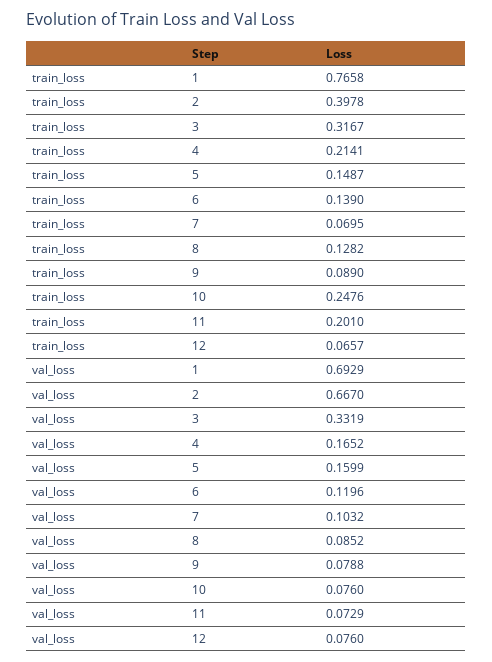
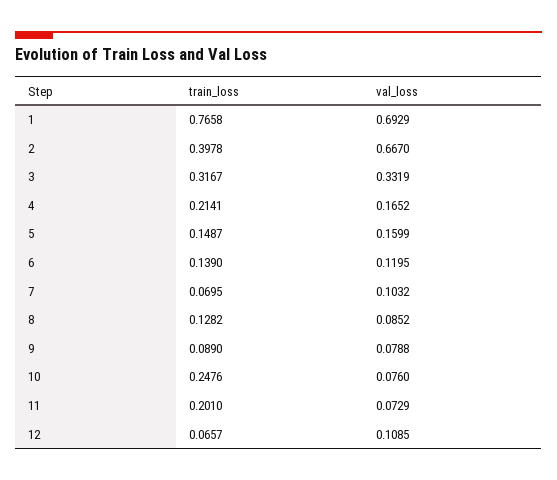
  {
    "train_loss": {
      "1": 0.7658,
      "2": 0.3978,
      "3": 0.3167,
      "4": 0.2141,
      "5": 0.1487,
      "6": 0.139,
      "7": 0.0695,
      "8": 0.1282,
      "9": 0.089,
      "10": 0.2476,
      "11": 0.201,
      "12": 0.0657
    },
    "val_loss": {
      "1": 0.6929,
      "2": 0.667,
      "3": 0.3319,
      "4": 0.1652,
      "5": 0.1599,
-     "6": 0.1196,
+     "6": 0.1195,
      "7": 0.1032,
      "8": 0.0852,
      "9": 0.0788,
      "10": 0.076,
      "11": 0.0729,
-     "12": 0.076
+     "12": 0.1085
    }
  }

